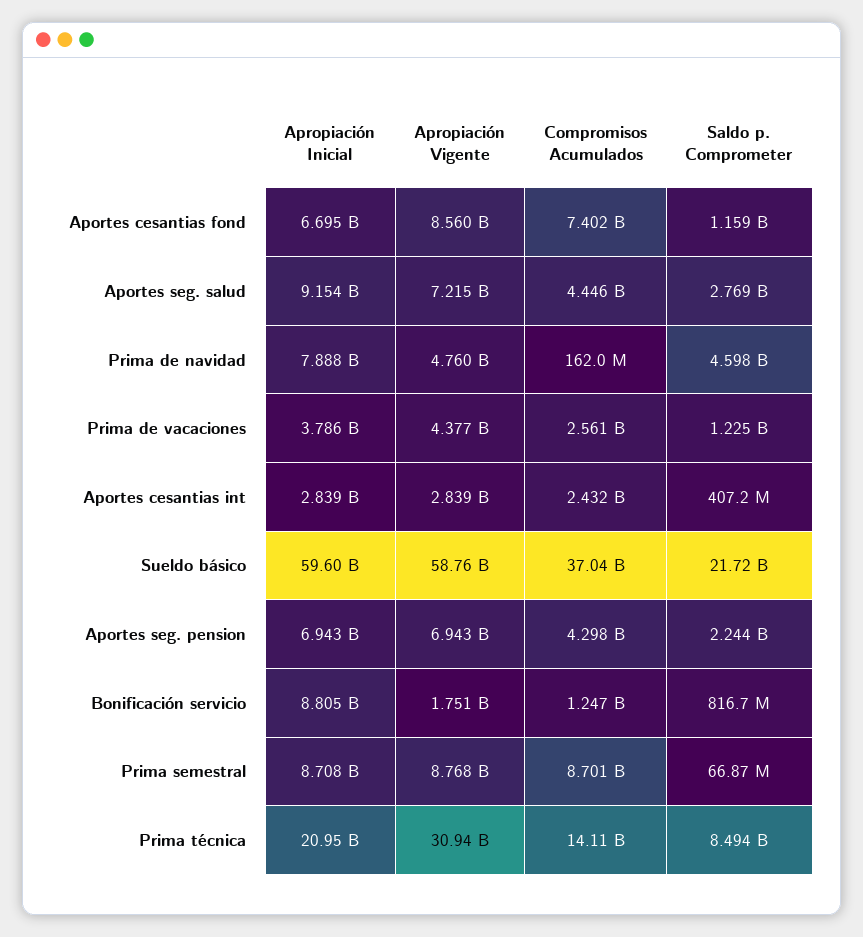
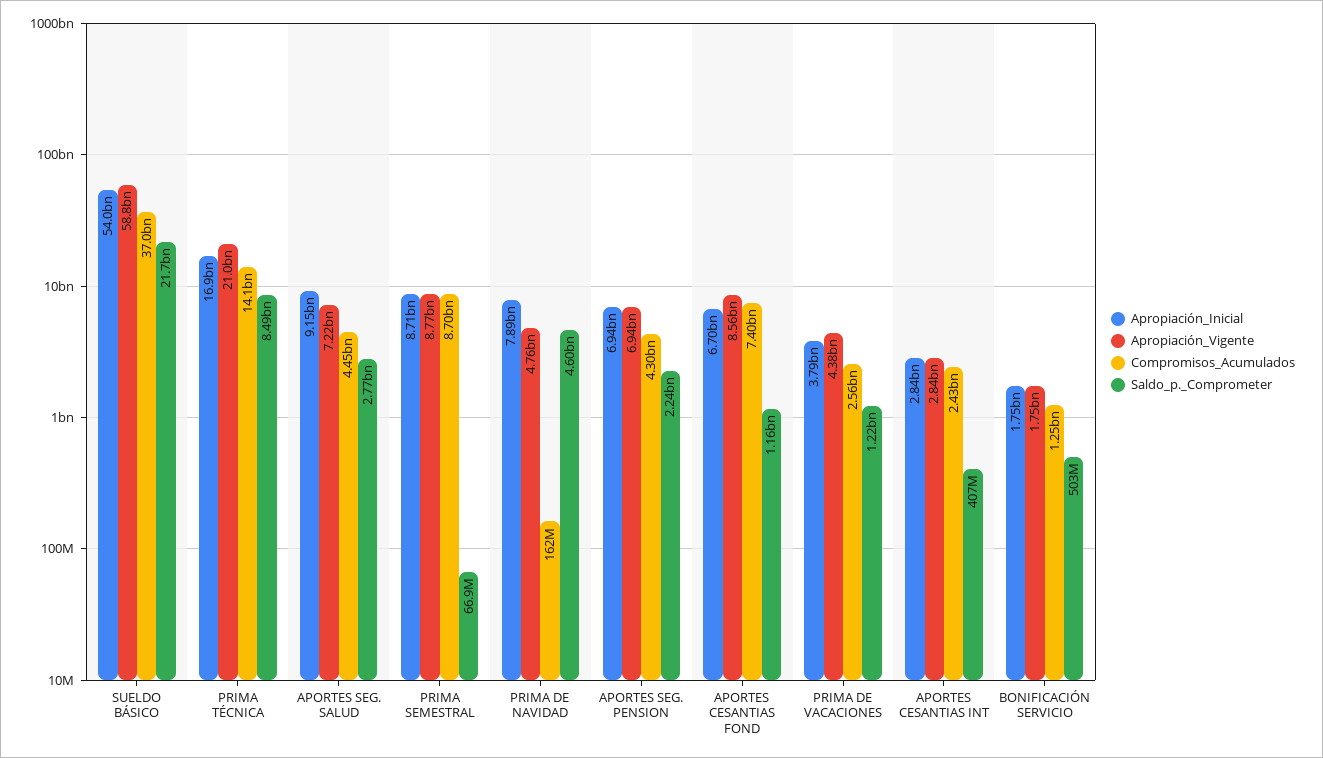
  {
    "Apropiación Inicial": {
      "Aportes cesantias fond": 6695000000,
      "Aportes seg. salud": 9154000000,
      "Prima de navidad": 7888000000,
      "Prima de vacaciones": 3786000000,
      "Aportes cesantias int": 2839000000,
-     "Sueldo básico": 59600000000,
+     "Sueldo básico": 54000000000,
      "Aportes seg. pension": 6943000000,
-     "Bonificación servicio": 8805000000,
+     "Bonificación servicio": 1750000000,
      "Prima semestral": 8708000000,
-     "Prima técnica": 20950000000
+     "Prima técnica": 16900000000
    },
    "Apropiación Vigente": {
      "Aportes cesantias fond": 8560000000,
      "Aportes seg. salud": 7215000000,
      "Prima de navidad": 4760000000,
      "Prima de vacaciones": 4377000000,
      "Aportes cesantias int": 2839000000,
      "Sueldo básico": 58760000000,
      "Aportes seg. pension": 6943000000,
      "Bonificación servicio": 1751000000,
      "Prima semestral": 8768000000,
-     "Prima técnica": 30940000000
+     "Prima técnica": 21000000000
    },
    "Compromisos Acumulados": {
      "Aportes cesantias fond": 7402000000,
      "Aportes seg. salud": 4446000000,
      "Prima de navidad": 162000000,
      "Prima de vacaciones": 2561000000,
      "Aportes cesantias int": 2432000000,
      "Sueldo básico": 37040000000,
      "Aportes seg. pension": 4298000000,
      "Bonificación servicio": 1247000000,
      "Prima semestral": 8701000000,
      "Prima técnica": 14110000000
    },
    "Saldo p. Comprometer": {
      "Aportes cesantias fond": 1159000000,
      "Aportes seg. salud": 2769000000,
      "Prima de navidad": 4598000000,
      "Prima de vacaciones": 1225000000,
      "Aportes cesantias int": 407200000,
      "Sueldo básico": 21720000000,
      "Aportes seg. pension": 2244000000,
-     "Bonificación servicio": 816700000,
+     "Bonificación servicio": 503000000,
      "Prima semestral": 66870000,
      "Prima técnica": 8494000000
    }
  }

